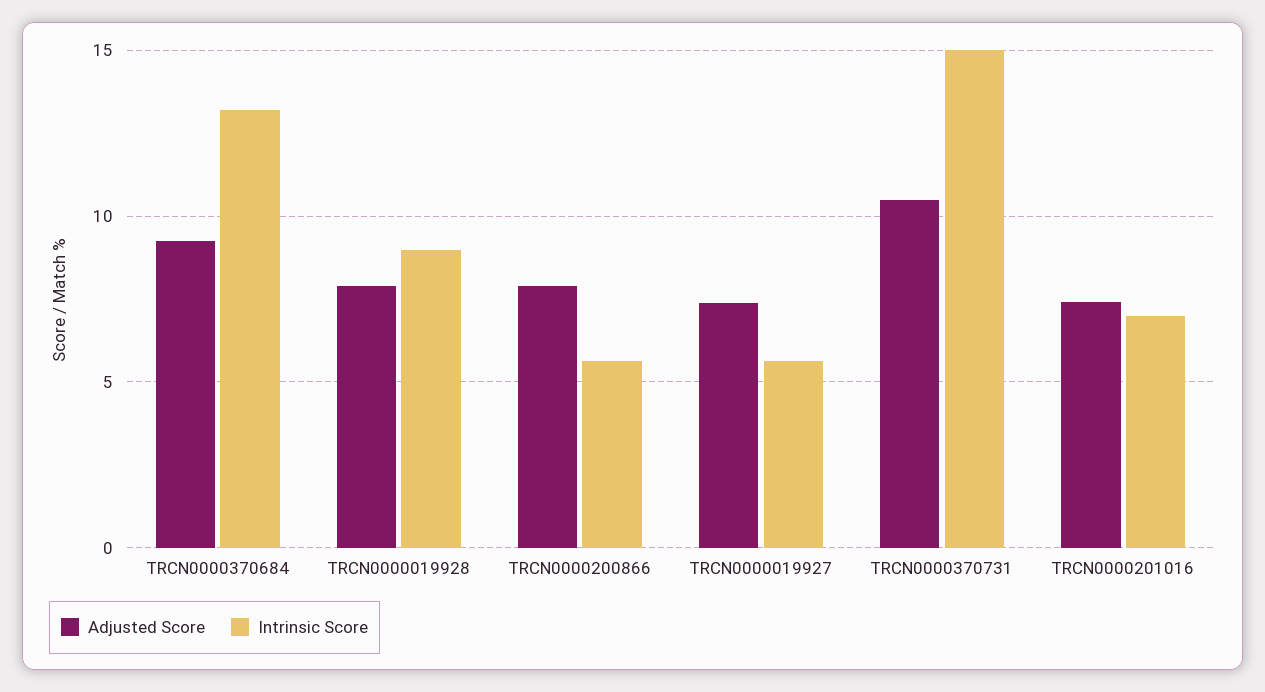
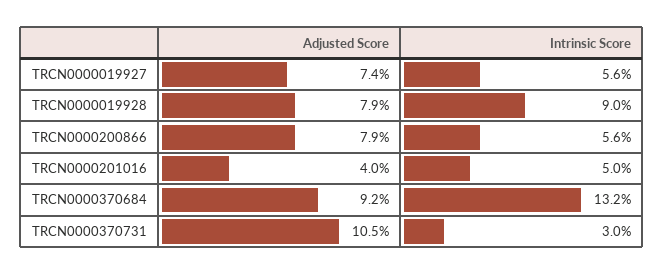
  {
    "Adjusted Score": {
      "TRCN0000370684": 9.2,
      "TRCN0000019928": 7.9,
      "TRCN0000200866": 7.9,
      "TRCN0000019927": 7.4,
      "TRCN0000370731": 10.5,
-     "TRCN0000201016": 7.5
+     "TRCN0000201016": 4
    },
    "Intrinsic Score": {
      "TRCN0000370684": 13.2,
      "TRCN0000019928": 9,
      "TRCN0000200866": 5.6,
      "TRCN0000019927": 5.6,
-     "TRCN0000370731": 15,
+     "TRCN0000370731": 3,
-     "TRCN0000201016": 7
+     "TRCN0000201016": 5
    }
  }

